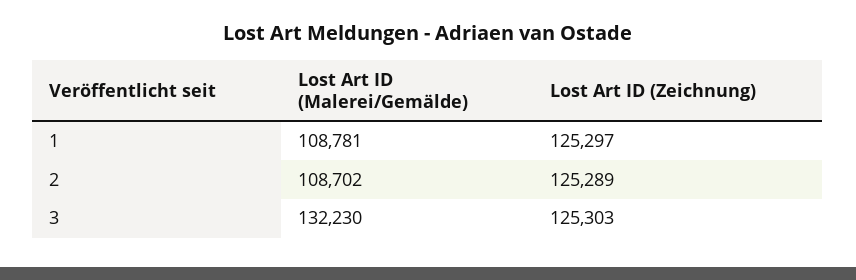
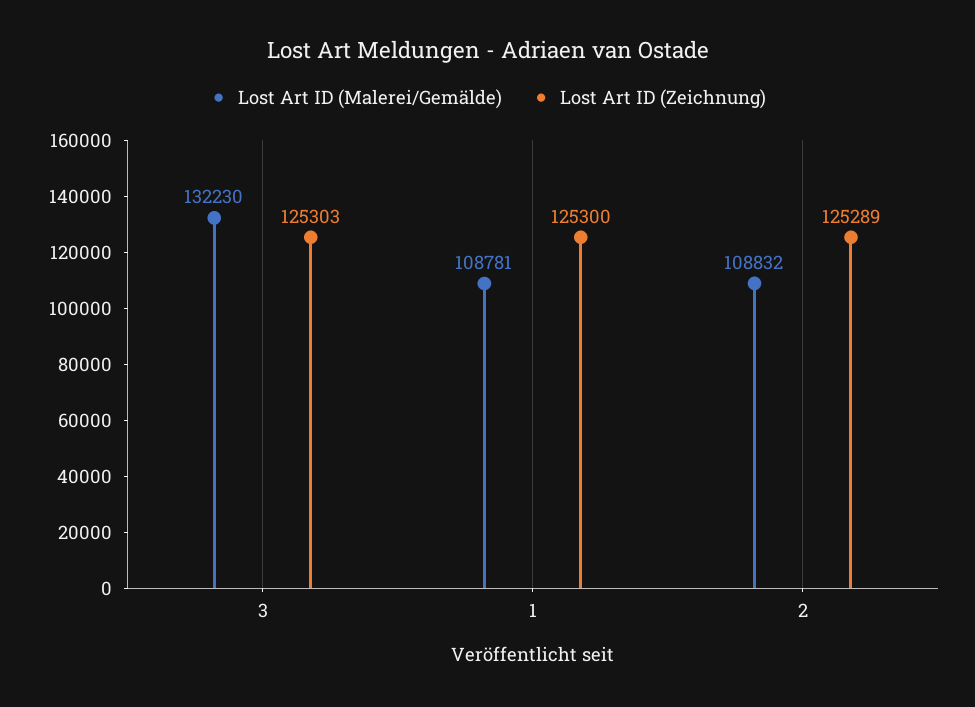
  {
    "Lost Art ID (Malerei/Gemälde)": {
      "1": 108781,
-     "2": 108702,
+     "2": 108832,
      "3": 132230
    },
    "Lost Art ID (Zeichnung)": {
-     "1": 125297,
+     "1": 125300,
      "2": 125289,
      "3": 125303
    }
  }

